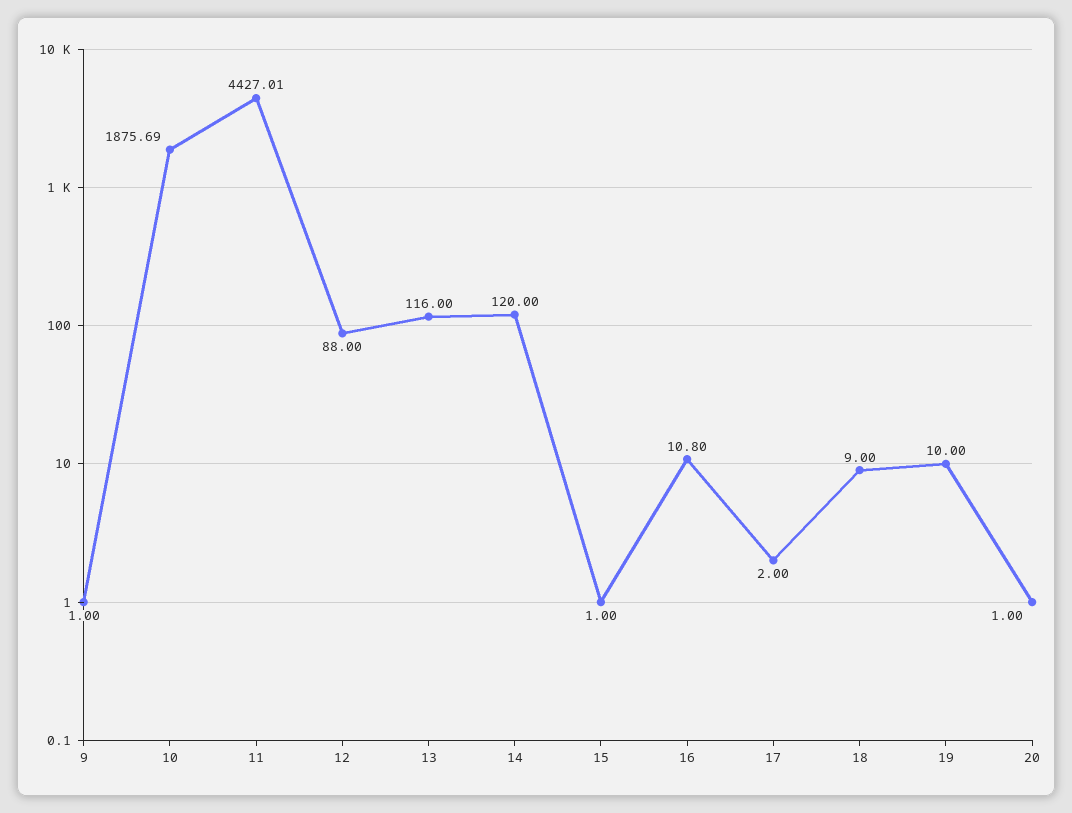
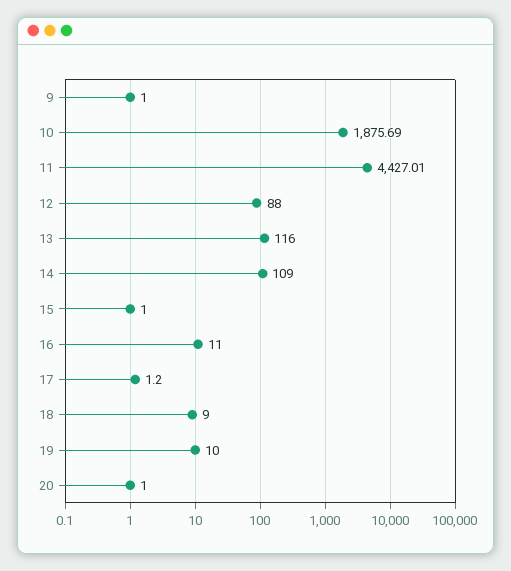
  {
    "9": 1,
    "10": 1875.69,
    "11": 4427.01,
    "12": 88,
    "13": 116,
-   "14": 120,
+   "14": 109,
    "15": 1,
-   "16": 10.8,
+   "16": 11,
-   "17": 2,
+   "17": 1.2,
    "18": 9,
    "19": 10,
    "20": 1
  }

